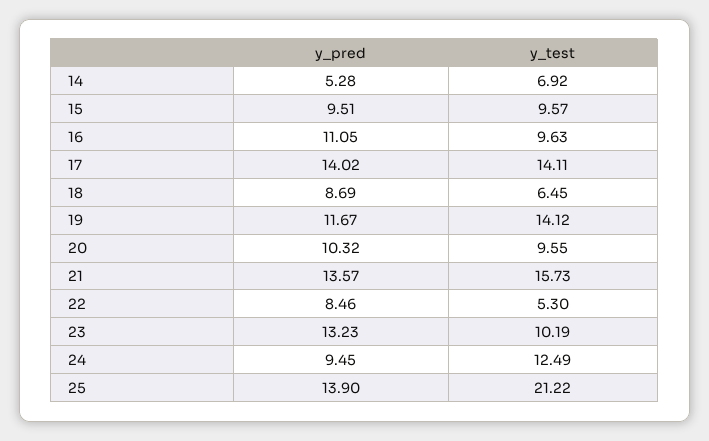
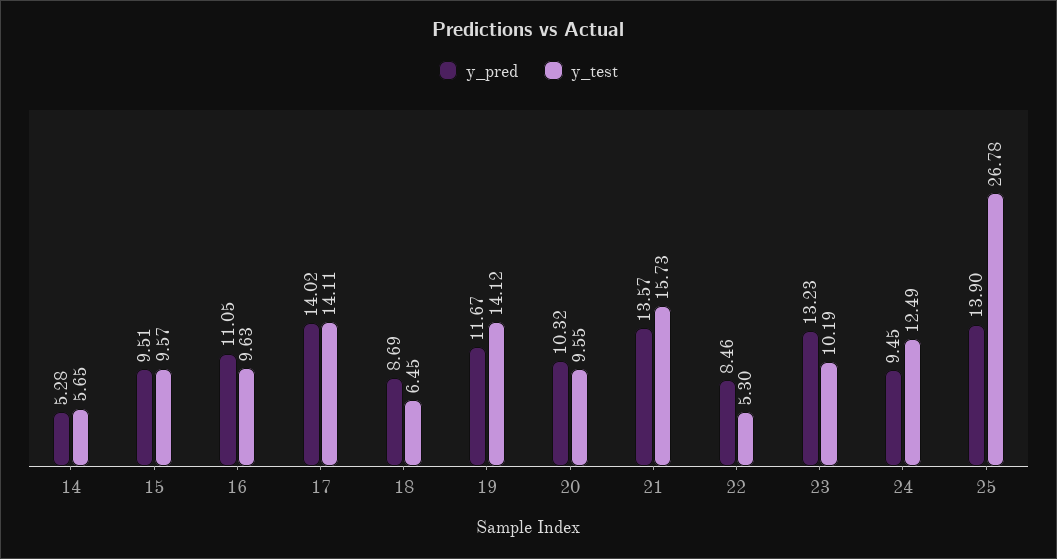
  {
    "y_pred": {
      "14": 5.28,
      "15": 9.51,
      "16": 11.05,
      "17": 14.02,
      "18": 8.69,
      "19": 11.67,
      "20": 10.32,
      "21": 13.57,
      "22": 8.46,
      "23": 13.23,
      "24": 9.45,
      "25": 13.9
    },
    "y_test": {
-     "14": 6.92,
+     "14": 5.65,
      "15": 9.57,
      "16": 9.63,
      "17": 14.11,
      "18": 6.45,
      "19": 14.12,
      "20": 9.55,
      "21": 15.73,
      "22": 5.3,
      "23": 10.19,
      "24": 12.49,
-     "25": 21.22
+     "25": 26.78
    }
  }

